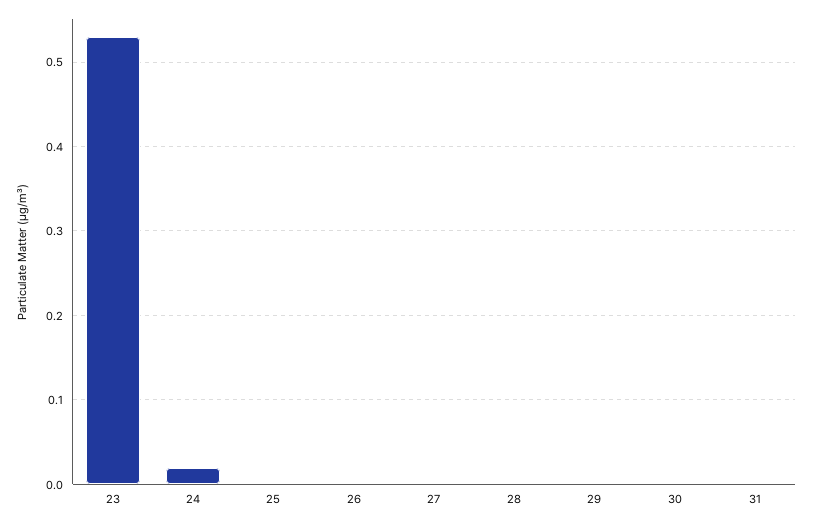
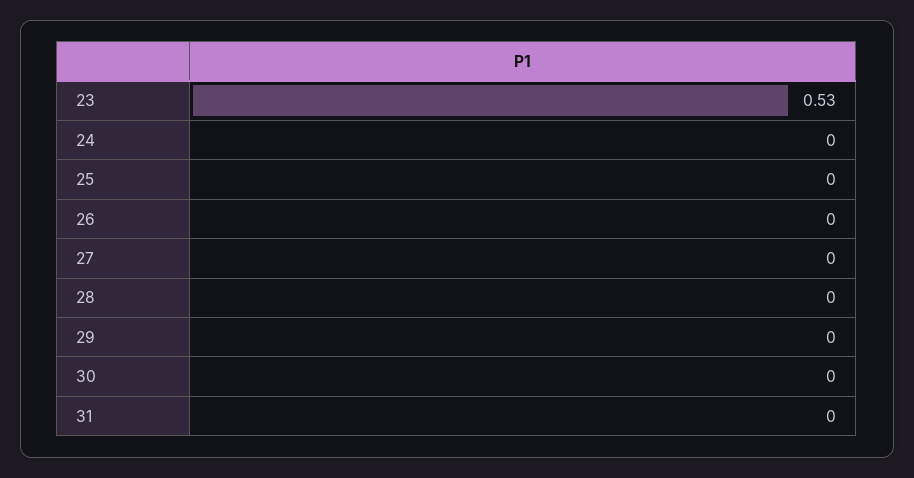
  {
    "23": 0.53,
-   "24": 0.02,
+   "24": 0,
    "25": 0,
    "26": 0,
    "27": 0,
    "28": 0,
    "29": 0,
    "30": 0,
    "31": 0
  }

